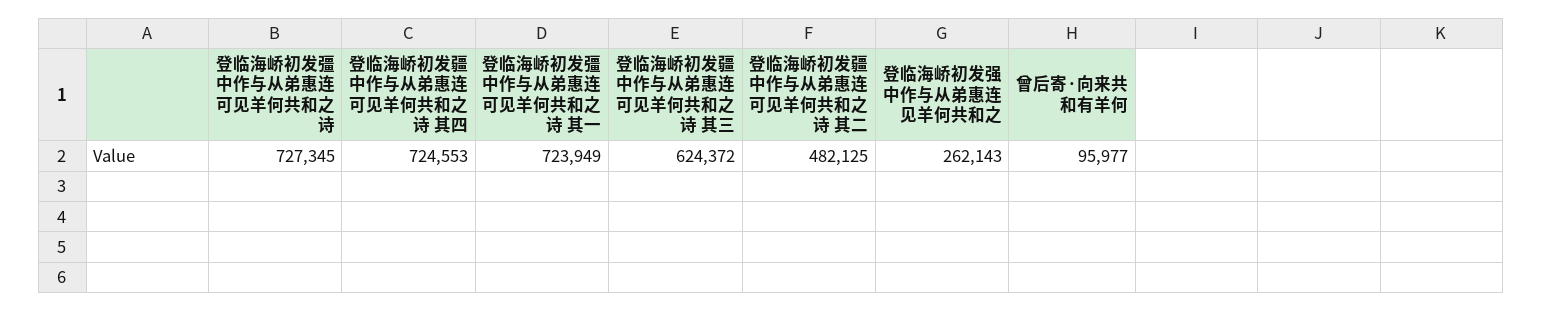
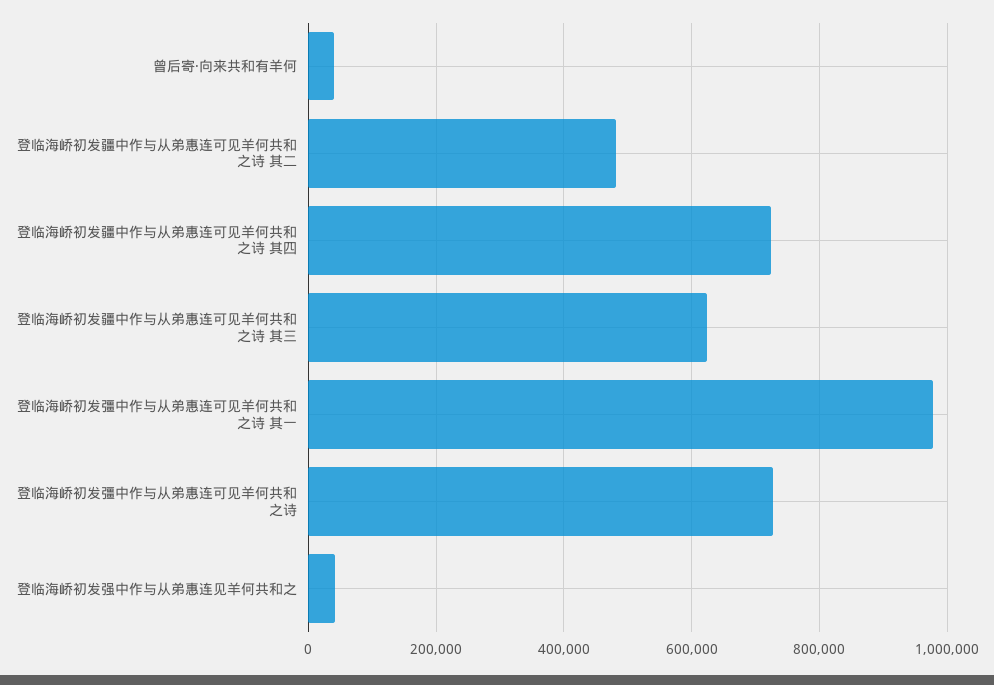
  {
    "登临海峤初发彊中作与从弟惠连可见羊何共和之诗": 727345,
    "登临海峤初发疆中作与从弟惠连可见羊何共和之诗 其四": 724553,
-   "登临海峤初发彊中作与从弟惠连可见羊何共和之诗 其一": 723949,
+   "登临海峤初发彊中作与从弟惠连可见羊何共和之诗 其一": 980000,
    "登临海峤初发疆中作与从弟惠连可见羊何共和之诗 其三": 624372,
    "登临海峤初发疆中作与从弟惠连可见羊何共和之诗 其二": 482125,
-   "登临海峤初发强中作与从弟惠连见羊何共和之": 262143,
+   "登临海峤初发强中作与从弟惠连见羊何共和之": 40000,
-   "曾后寄·向来共和有羊何": 95977
+   "曾后寄·向来共和有羊何": 40000
  }

